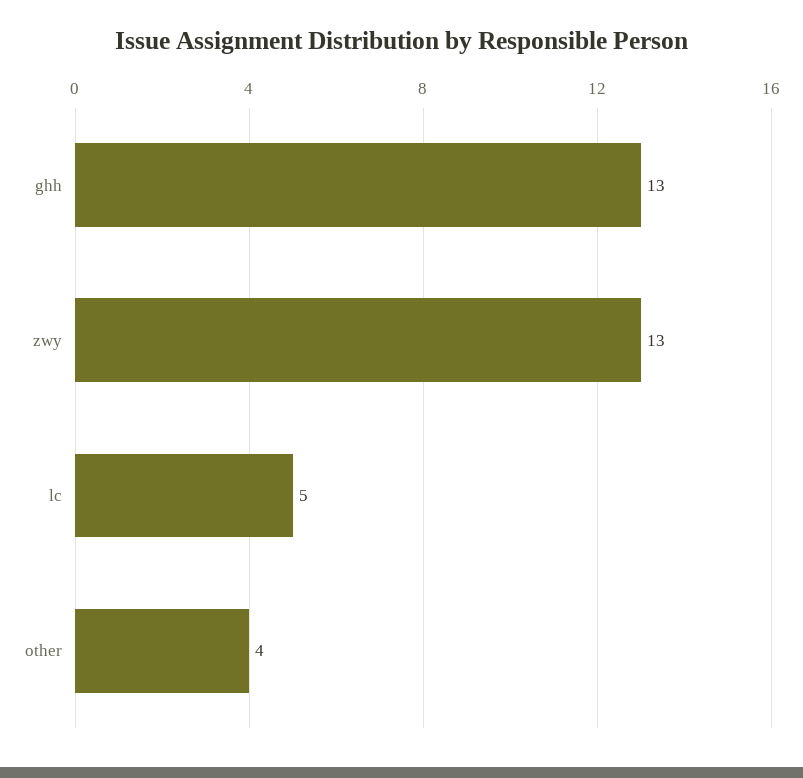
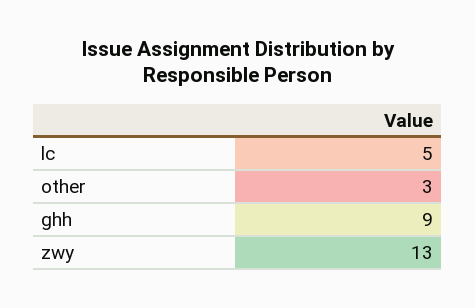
  {
-   "ghh": 13,
+   "ghh": 9,
    "zwy": 13,
    "lc": 5,
-   "other": 4
+   "other": 3
  }

